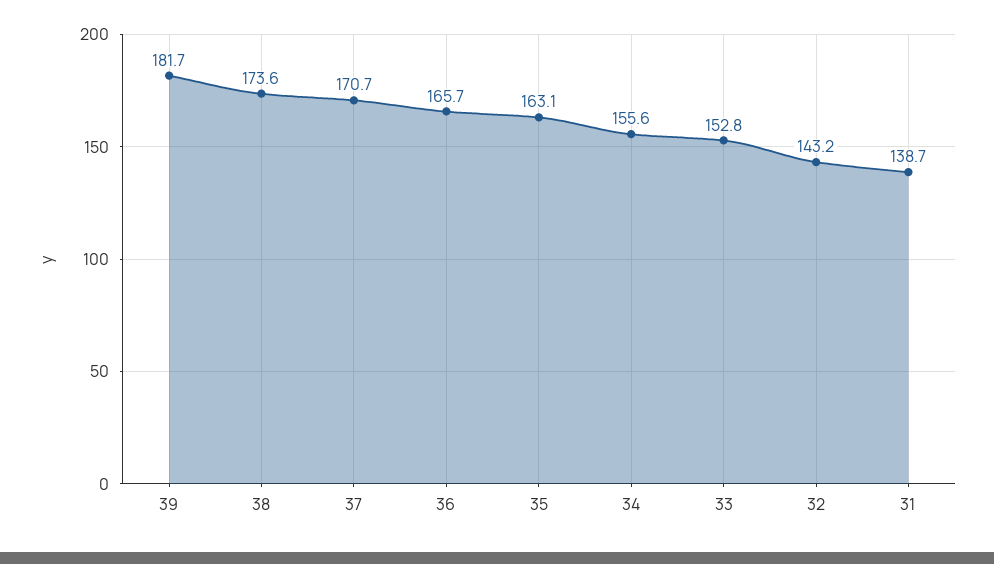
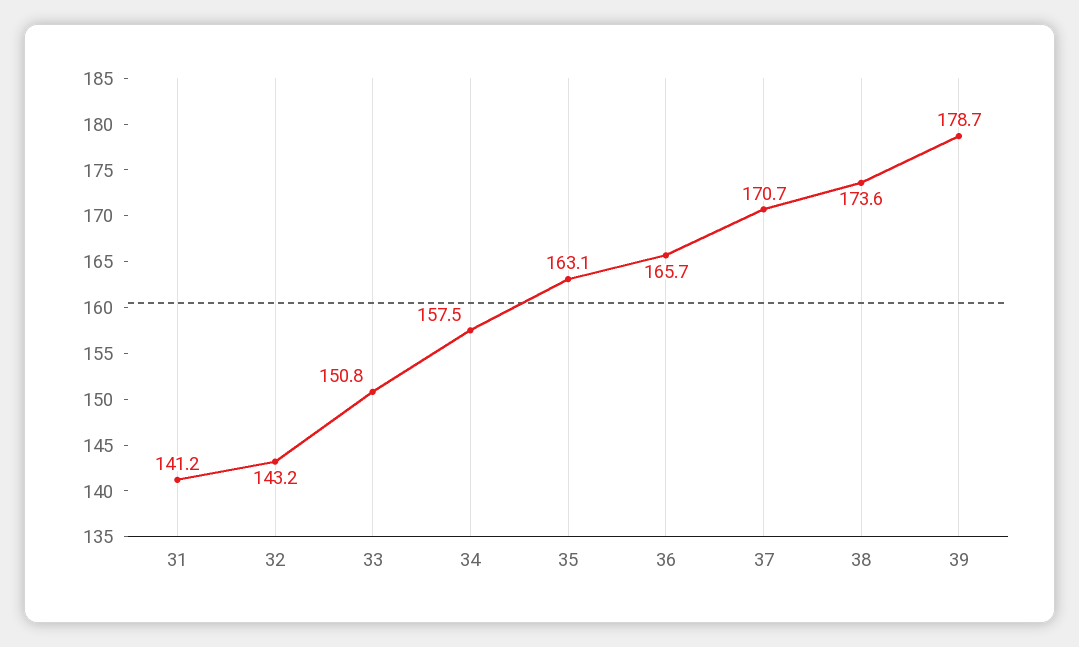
  {
-   "39": 181.7,
+   "39": 178.7,
    "38": 173.6,
    "37": 170.7,
    "36": 165.7,
    "35": 163.1,
-   "34": 155.6,
+   "34": 157.5,
-   "33": 152.8,
+   "33": 150.8,
    "32": 143.2,
-   "31": 138.7
+   "31": 141.2
  }

